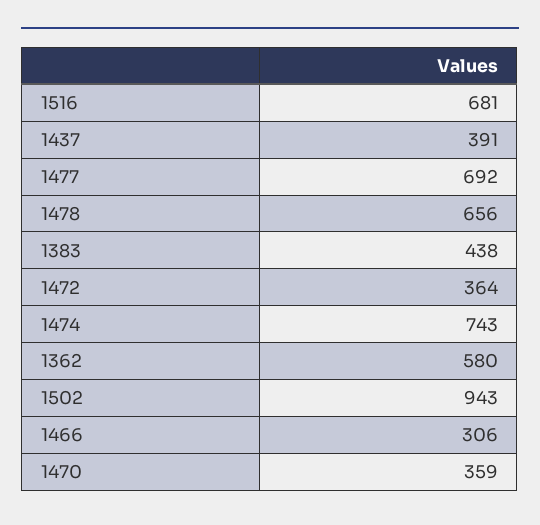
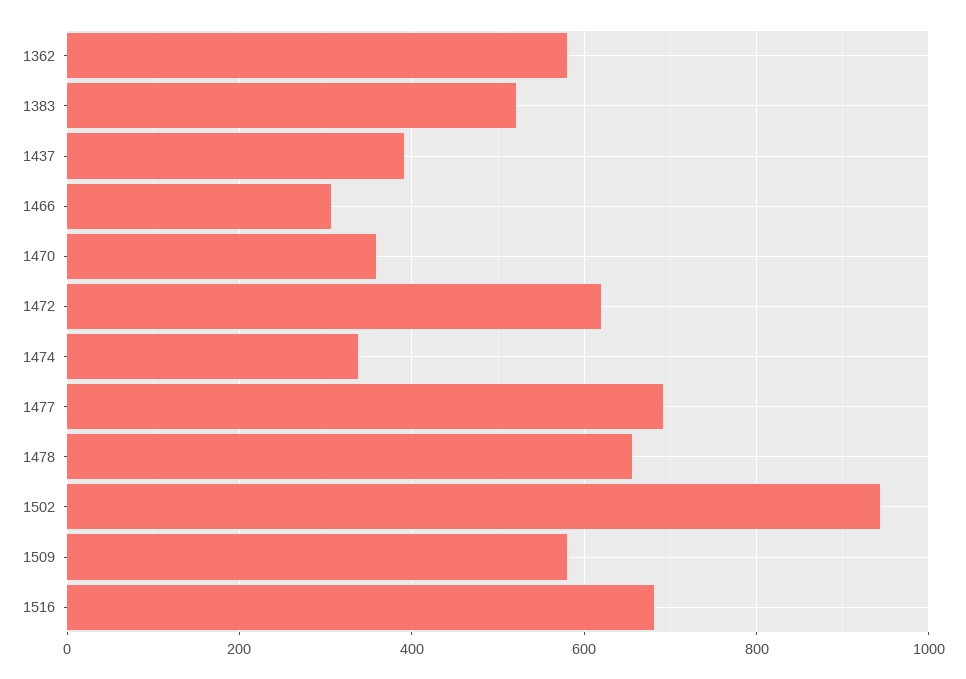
  {
    "1516": 681,
    "1437": 391,
    "1477": 692,
    "1478": 656,
-   "1383": 438,
+   "1383": 520,
-   "1472": 364,
+   "1472": 620,
-   "1474": 743,
+   "1474": 340,
    "1362": 580,
    "1502": 943,
    "1466": 306,
-   "1470": 359
+   "1470": 359,
+   "1509": 580
  }

